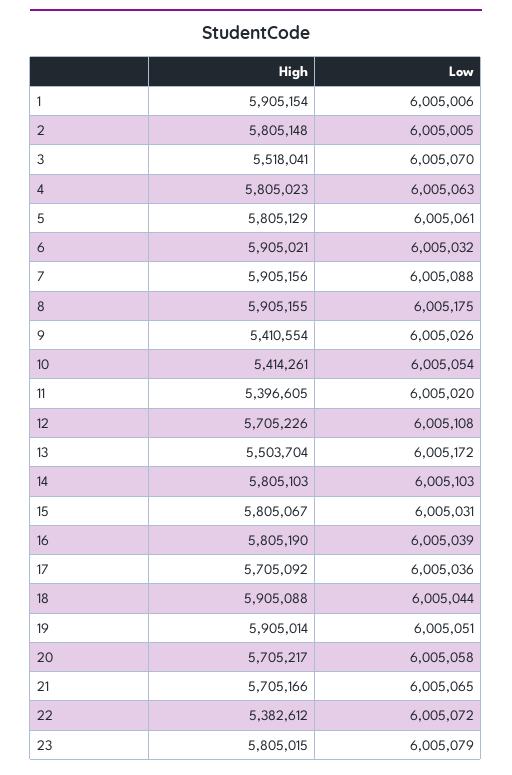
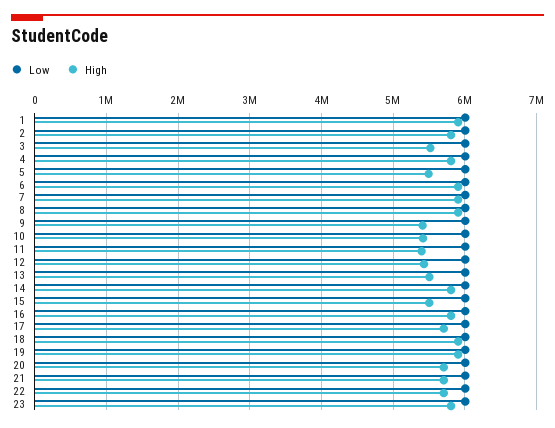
  {
    "High": {
      "1": 5905154,
      "2": 5805148,
      "3": 5518041,
      "4": 5805023,
-     "5": 5805129,
+     "5": 5500000,
      "6": 5905021,
      "7": 5905156,
      "8": 5905155,
      "9": 5410554,
      "10": 5414261,
      "11": 5396605,
-     "12": 5705226,
+     "12": 5400000,
      "13": 5503704,
      "14": 5805103,
-     "15": 5805067,
+     "15": 5500000,
      "16": 5805190,
      "17": 5705092,
      "18": 5905088,
      "19": 5905014,
      "20": 5705217,
      "21": 5705166,
-     "22": 5382612,
+     "22": 5700000,
      "23": 5805015
    },
    "Low": {
      "1": 6005006,
      "2": 6005005,
      "3": 6005070,
      "4": 6005063,
      "5": 6005061,
      "6": 6005032,
      "7": 6005088,
      "8": 6005175,
      "9": 6005026,
      "10": 6005054,
      "11": 6005020,
      "12": 6005108,
      "13": 6005172,
      "14": 6005103,
      "15": 6005031,
      "16": 6005039,
      "17": 6005036,
      "18": 6005044,
      "19": 6005051,
      "20": 6005058,
      "21": 6005065,
      "22": 6005072,
      "23": 6005079
    }
  }

